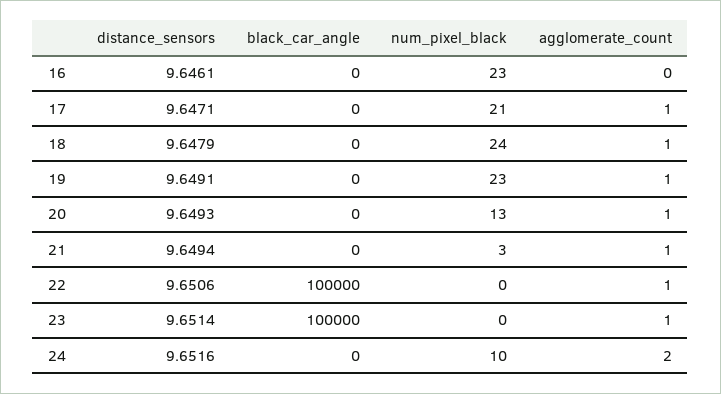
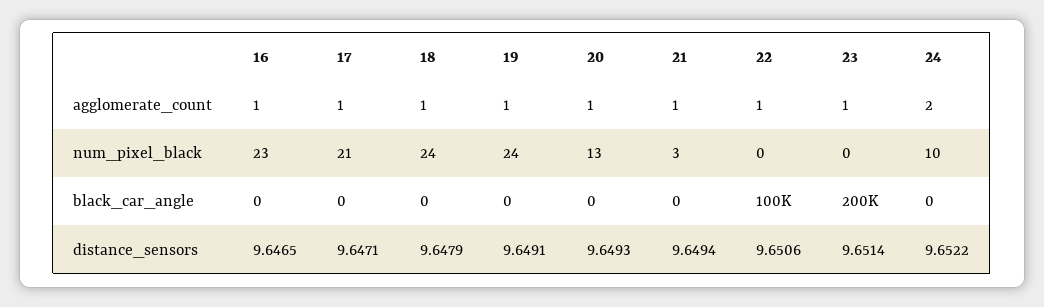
  {
    "distance_sensors": {
-     "16": 9.6461,
+     "16": 9.6465,
      "17": 9.6471,
      "18": 9.6479,
      "19": 9.6491,
      "20": 9.6493,
      "21": 9.6494,
      "22": 9.6506,
      "23": 9.6514,
-     "24": 9.6516
+     "24": 9.6522
    },
    "black_car_angle": {
      "16": 0,
      "17": 0,
      "18": 0,
      "19": 0,
      "20": 0,
      "21": 0,
      "22": 100000,
-     "23": 100000,
+     "23": 200000,
      "24": 0
    },
    "num_pixel_black": {
      "16": 23,
      "17": 21,
      "18": 24,
-     "19": 23,
+     "19": 24,
      "20": 13,
      "21": 3,
      "22": 0,
      "23": 0,
      "24": 10
    },
    "agglomerate_count": {
-     "16": 0,
+     "16": 1,
      "17": 1,
      "18": 1,
      "19": 1,
      "20": 1,
      "21": 1,
      "22": 1,
      "23": 1,
      "24": 2
    }
  }

